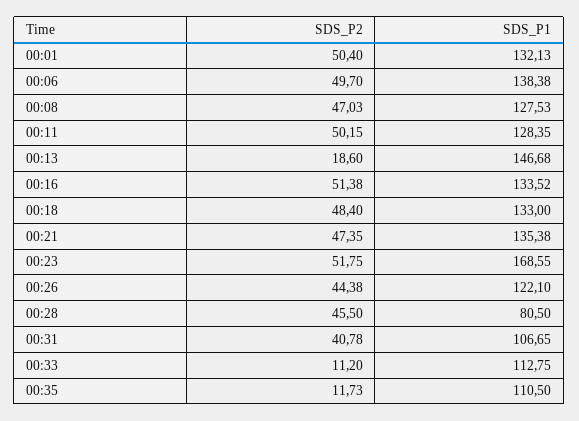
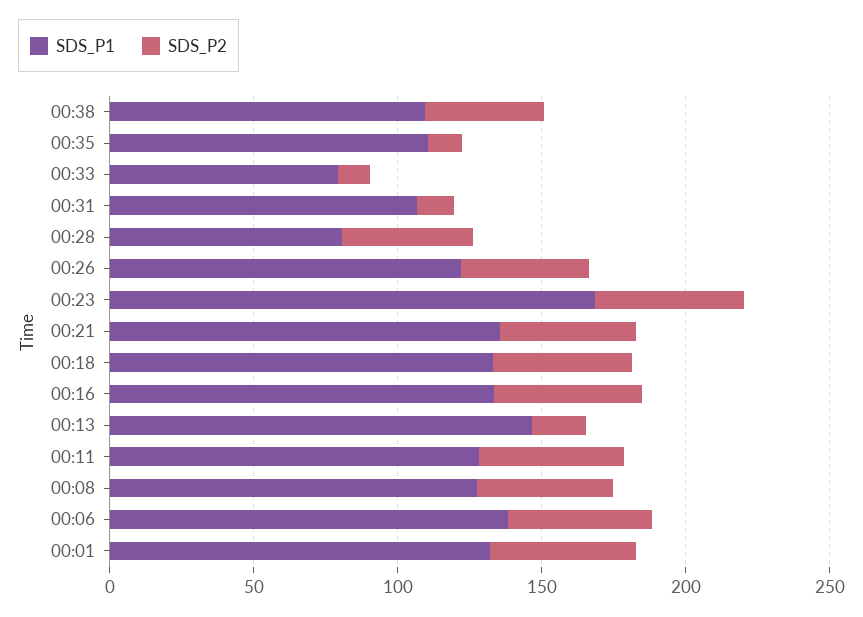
  {
    "SDS_P2": {
      "00:01": 50.4,
      "00:06": 49.7,
      "00:08": 47.03,
      "00:11": 50.15,
      "00:13": 18.6,
      "00:16": 51.38,
      "00:18": 48.4,
      "00:21": 47.35,
      "00:23": 51.75,
      "00:26": 44.38,
      "00:28": 45.5,
-     "00:31": 40.78,
+     "00:31": 10,
      "00:33": 11.2,
-     "00:35": 11.73
+     "00:35": 11.73,
+     "00:38": 40
    },
    "SDS_P1": {
      "00:01": 132.13,
      "00:06": 138.38,
      "00:08": 127.53,
      "00:11": 128.35,
      "00:13": 146.68,
      "00:16": 133.52,
      "00:18": 133,
      "00:21": 135.38,
      "00:23": 168.55,
      "00:26": 122.1,
      "00:28": 80.5,
      "00:31": 106.65,
-     "00:33": 112.75,
+     "00:33": 80,
-     "00:35": 110.5
+     "00:35": 110.5,
+     "00:38": 110
    }
  }

